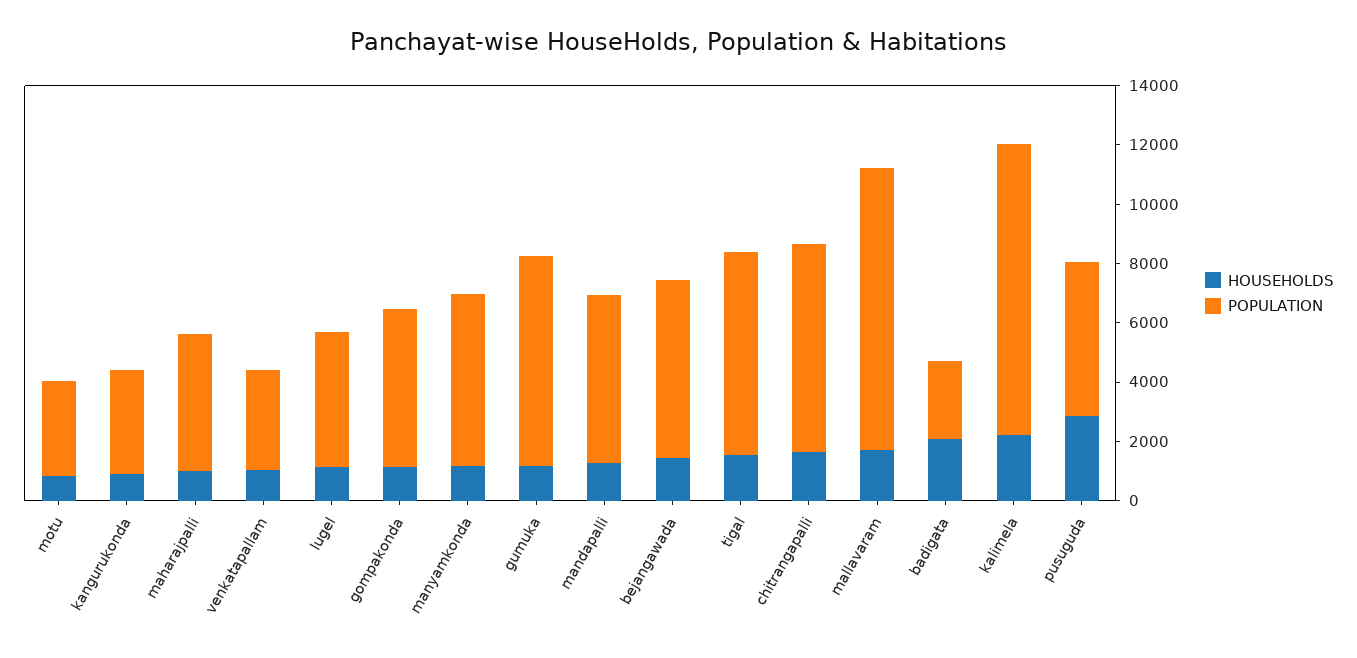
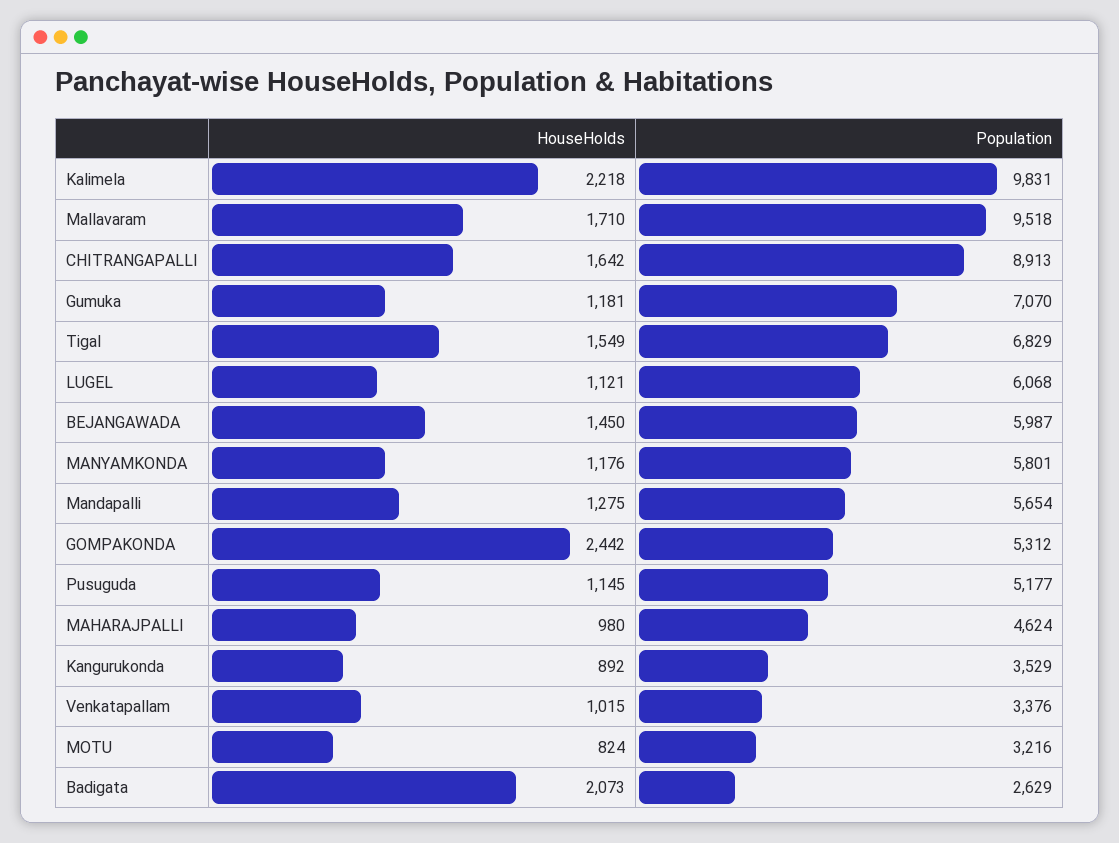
  {
    "HOUSEHOLDS": {
      "motu": 824,
      "kangurukonda": 892,
      "maharajpalli": 980,
      "venkatapallam": 1015,
      "lugel": 1121,
-     "gompakonda": 1000,
+     "gompakonda": 2442,
      "manyamkonda": 1176,
      "gumuka": 1181,
      "mandapalli": 1275,
      "bejangawada": 1450,
      "tigal": 1549,
      "chitrangapalli": 1642,
      "mallavaram": 1710,
      "badigata": 2073,
      "kalimela": 2218,
-     "pusuguda": 3000
+     "pusuguda": 1145
    },
    "POPULATION": {
      "motu": 3216,
      "kangurukonda": 3529,
      "maharajpalli": 4624,
      "venkatapallam": 3376,
-     "lugel": 4500,
+     "lugel": 6068,
      "gompakonda": 5312,
      "manyamkonda": 5801,
      "gumuka": 7070,
      "mandapalli": 5654,
      "bejangawada": 5987,
      "tigal": 6829,
-     "chitrangapalli": 7000,
+     "chitrangapalli": 8913,
      "mallavaram": 9518,
      "badigata": 2629,
      "kalimela": 9831,
      "pusuguda": 5177
    }
  }

